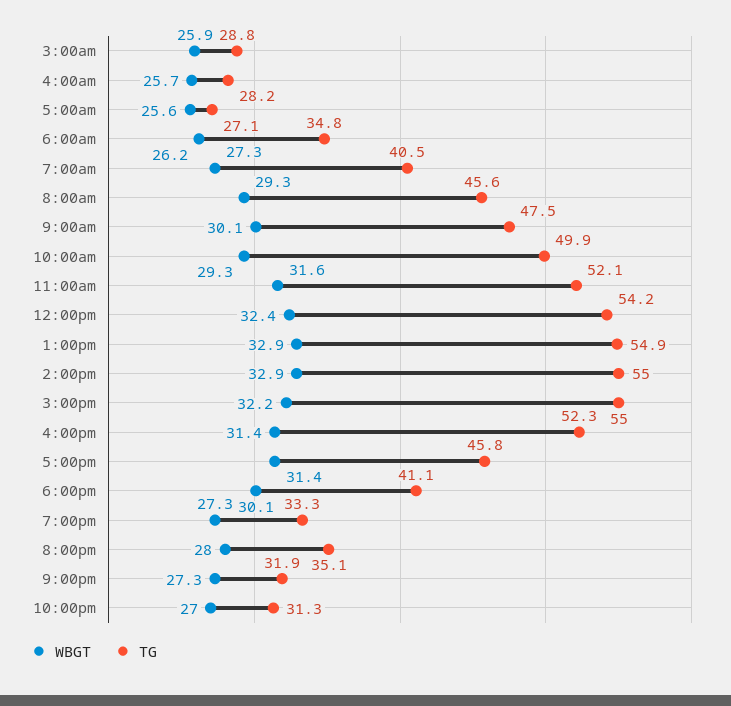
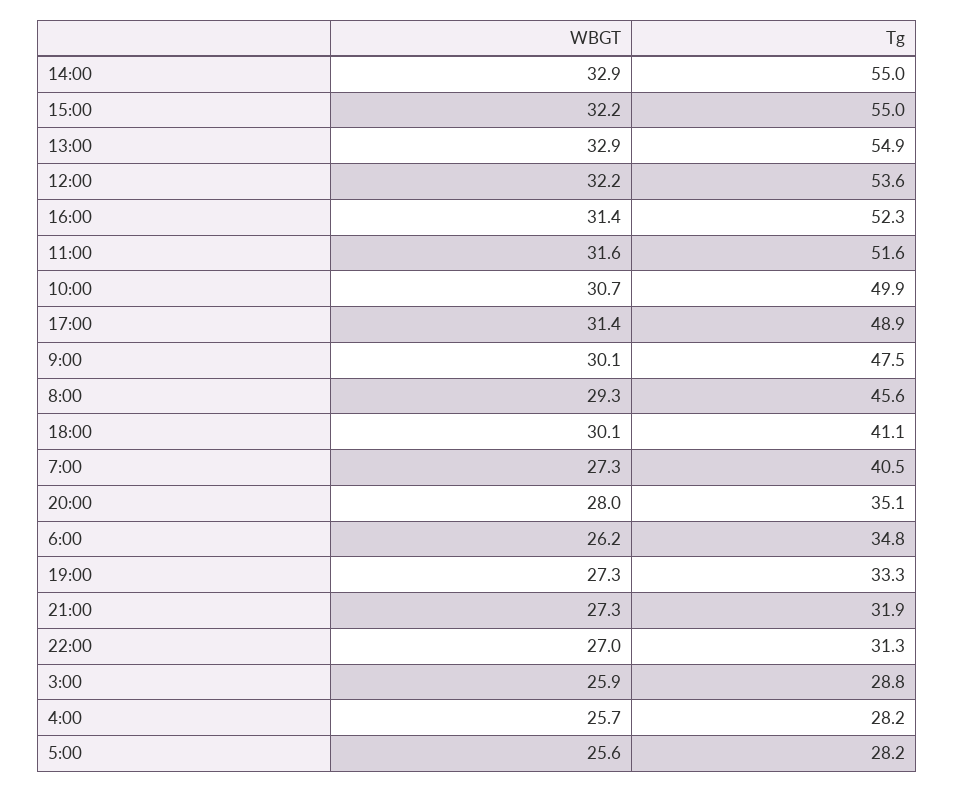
  {
    "WBGT": {
      "3:00am": 25.9,
      "4:00am": 25.7,
      "5:00am": 25.6,
      "6:00am": 26.2,
      "7:00am": 27.3,
      "8:00am": 29.3,
      "9:00am": 30.1,
-     "10:00am": 29.3,
+     "10:00am": 30.7,
      "11:00am": 31.6,
-     "12:00pm": 32.4,
+     "12:00pm": 32.2,
      "1:00pm": 32.9,
      "2:00pm": 32.9,
      "3:00pm": 32.2,
      "4:00pm": 31.4,
      "5:00pm": 31.4,
      "6:00pm": 30.1,
      "7:00pm": 27.3,
      "8:00pm": 28,
      "9:00pm": 27.3,
      "10:00pm": 27
    },
    "TG": {
      "3:00am": 28.8,
      "4:00am": 28.2,
-     "5:00am": 27.1,
+     "5:00am": 28.2,
      "6:00am": 34.8,
      "7:00am": 40.5,
      "8:00am": 45.6,
      "9:00am": 47.5,
      "10:00am": 49.9,
-     "11:00am": 52.1,
+     "11:00am": 51.6,
-     "12:00pm": 54.2,
+     "12:00pm": 53.6,
      "1:00pm": 54.9,
      "2:00pm": 55,
      "3:00pm": 55,
      "4:00pm": 52.3,
-     "5:00pm": 45.8,
+     "5:00pm": 48.9,
      "6:00pm": 41.1,
      "7:00pm": 33.3,
      "8:00pm": 35.1,
      "9:00pm": 31.9,
      "10:00pm": 31.3
    }
  }

